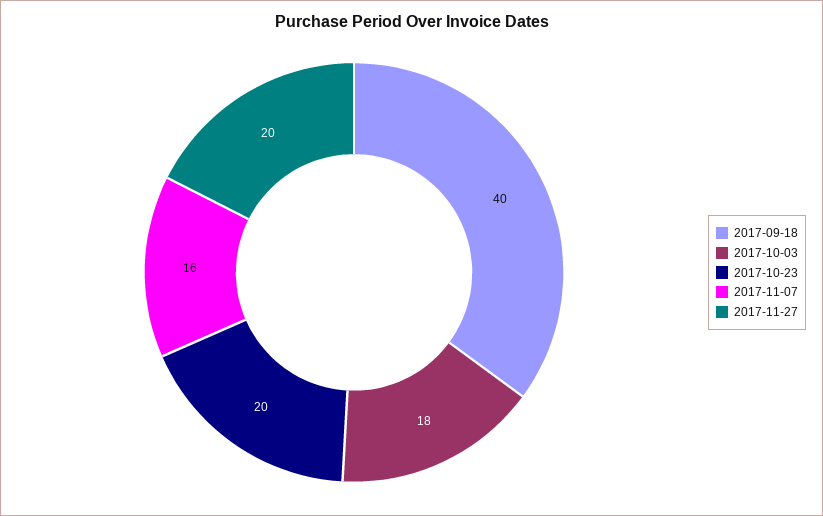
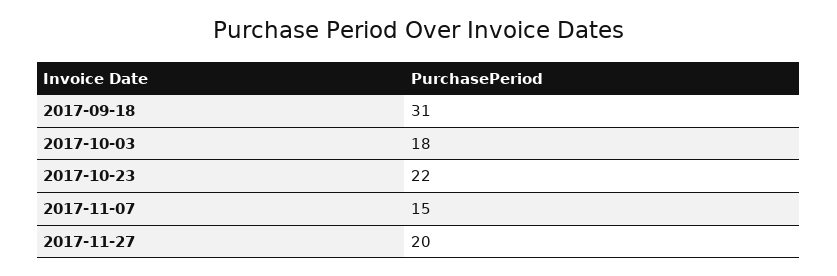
  {
-   "2017-09-18": 40,
+   "2017-09-18": 31,
    "2017-10-03": 18,
-   "2017-10-23": 20,
+   "2017-10-23": 22,
-   "2017-11-07": 16,
+   "2017-11-07": 15,
    "2017-11-27": 20
  }

